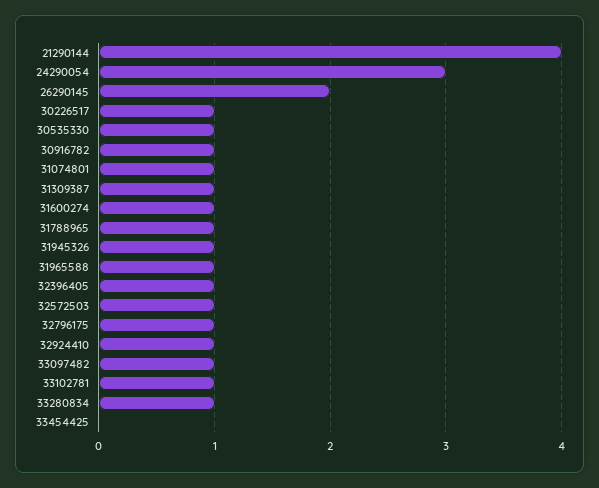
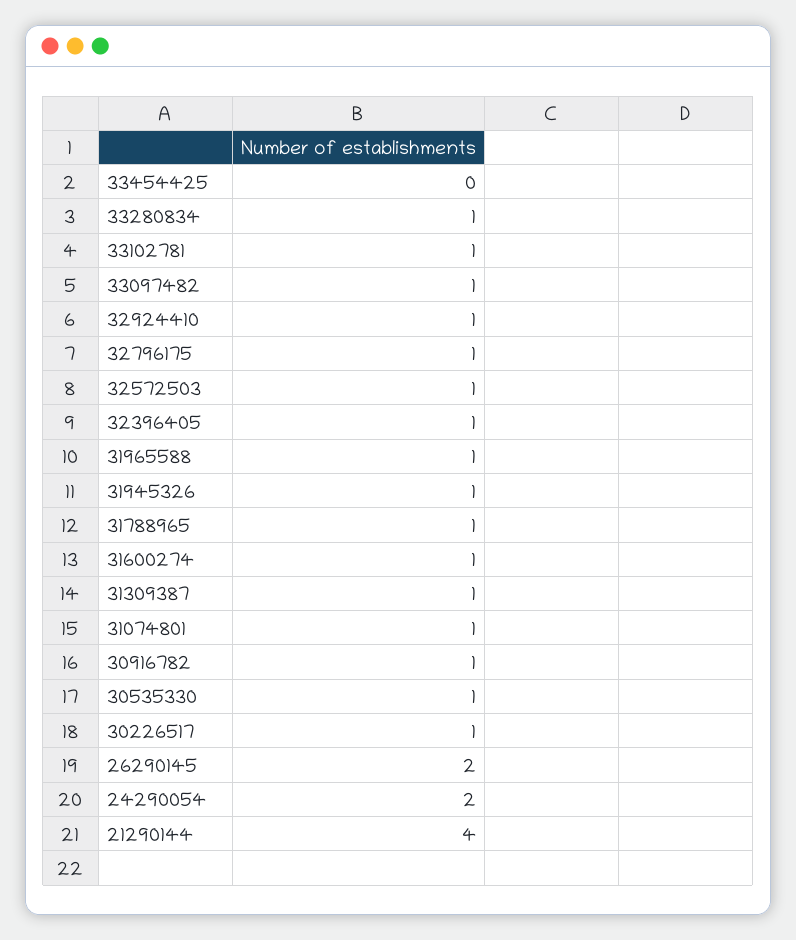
  {
    "21290144": 4,
-   "24290054": 3,
+   "24290054": 2,
    "26290145": 2,
    "30226517": 1,
    "30535330": 1,
    "30916782": 1,
    "31074801": 1,
    "31309387": 1,
    "31600274": 1,
    "31788965": 1,
    "31945326": 1,
    "31965588": 1,
    "32396405": 1,
    "32572503": 1,
    "32796175": 1,
    "32924410": 1,
    "33097482": 1,
    "33102781": 1,
    "33280834": 1,
    "33454425": 0
  }

